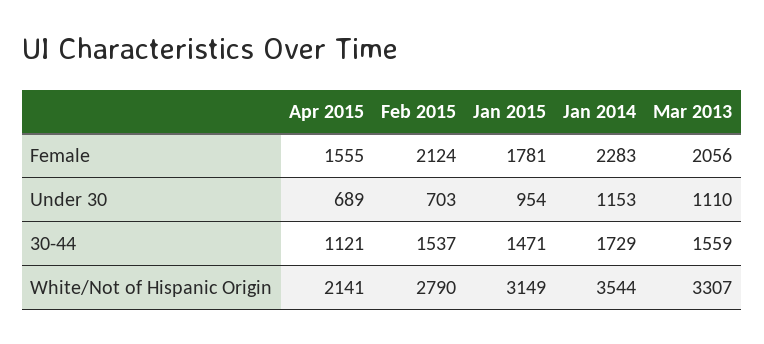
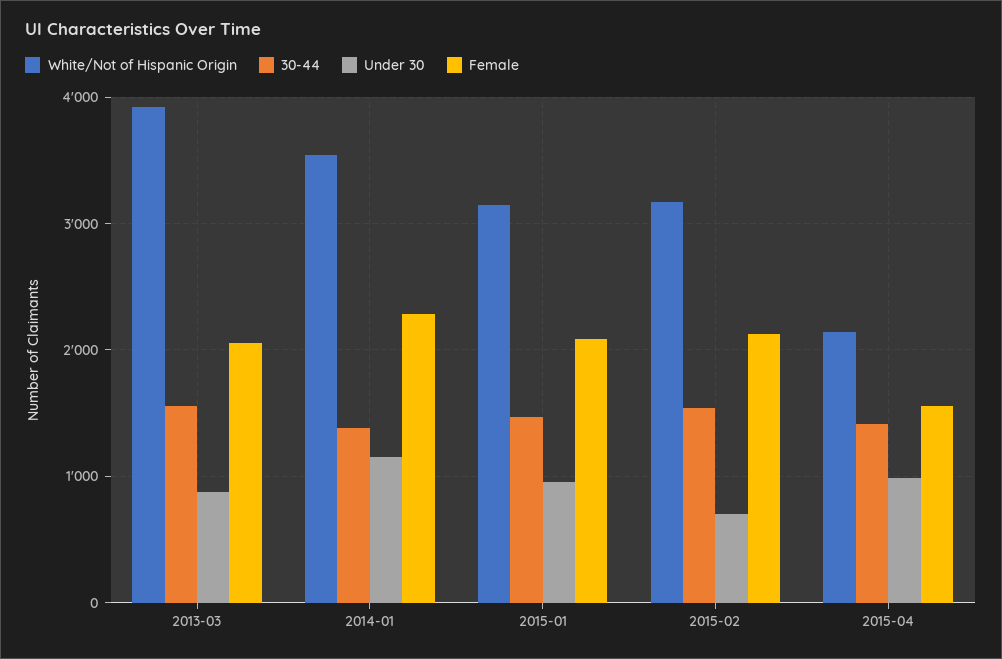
  {
    "Female": {
      "Apr 2015": 1555,
      "Feb 2015": 2124,
-     "Jan 2015": 1781,
+     "Jan 2015": 2100,
      "Jan 2014": 2283,
      "Mar 2013": 2056
    },
    "Under 30": {
-     "Apr 2015": 689,
+     "Apr 2015": 1000,
      "Feb 2015": 703,
      "Jan 2015": 954,
      "Jan 2014": 1153,
-     "Mar 2013": 1110
+     "Mar 2013": 900
    },
    "30-44": {
-     "Apr 2015": 1121,
+     "Apr 2015": 1400,
      "Feb 2015": 1537,
      "Jan 2015": 1471,
-     "Jan 2014": 1729,
+     "Jan 2014": 1400,
      "Mar 2013": 1559
    },
    "White/Not of Hispanic Origin": {
      "Apr 2015": 2141,
-     "Feb 2015": 2790,
+     "Feb 2015": 3200,
      "Jan 2015": 3149,
      "Jan 2014": 3544,
-     "Mar 2013": 3307
+     "Mar 2013": 3900
    }
  }

